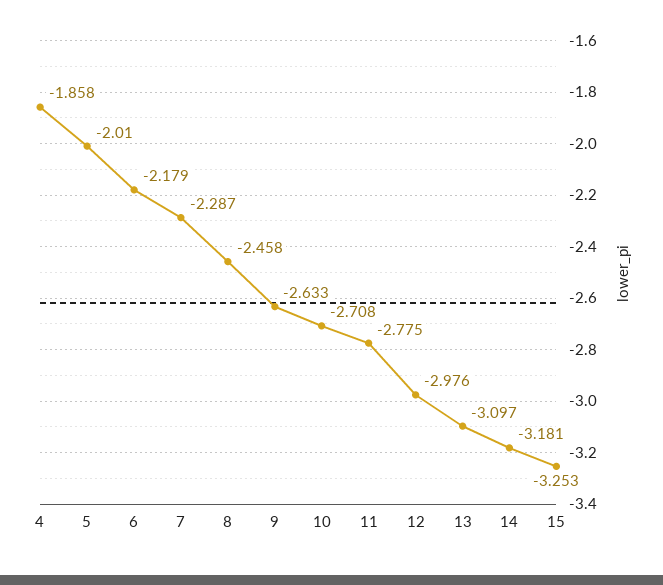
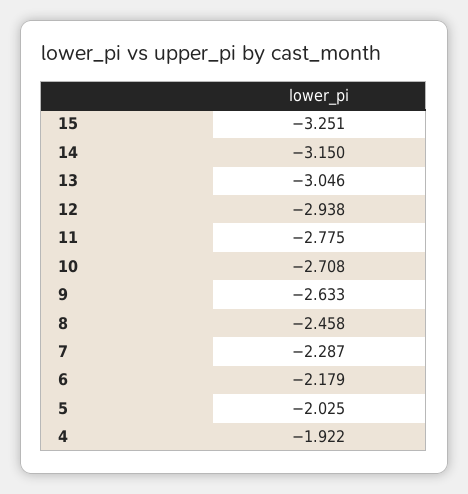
  {
-   "4": -1.858,
+   "4": -1.922,
-   "5": -2.01,
+   "5": -2.025,
    "6": -2.179,
    "7": -2.287,
    "8": -2.458,
    "9": -2.633,
    "10": -2.708,
    "11": -2.775,
-   "12": -2.976,
+   "12": -2.938,
-   "13": -3.097,
+   "13": -3.046,
-   "14": -3.181,
+   "14": -3.15,
-   "15": -3.253
+   "15": -3.251
  }

